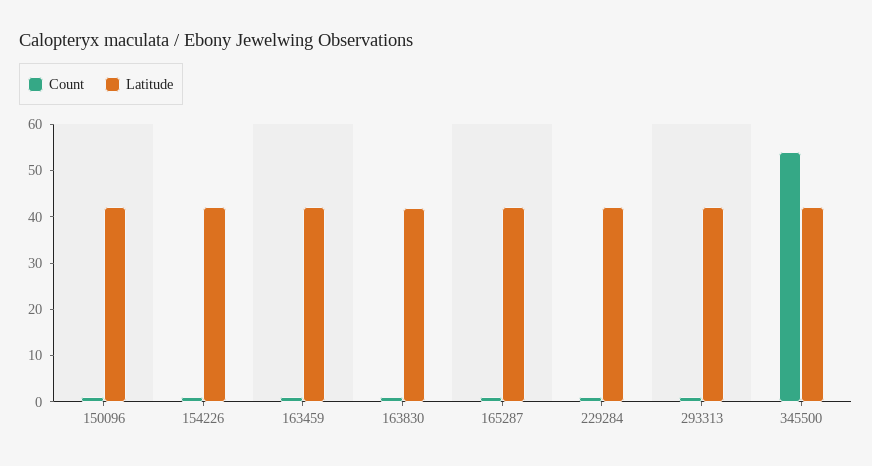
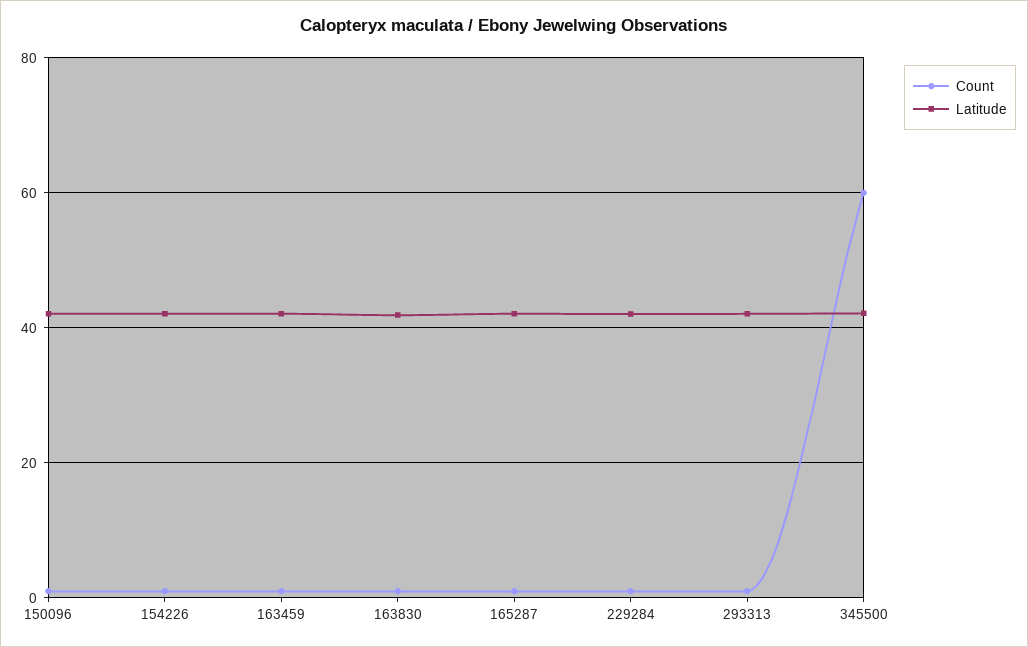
  {
    "Count": {
      "150096": 2,
      "154226": 2,
      "163459": 2,
      "163830": 2,
      "165287": 2,
      "229284": 2,
      "293313": 2,
-     "345500": 54
+     "345500": 60
    },
    "Latitude": {
      "150096": 42,
      "154226": 42,
      "163459": 42,
      "163830": 42,
      "165287": 42,
      "229284": 42,
      "293313": 42,
      "345500": 42
    }
  }

